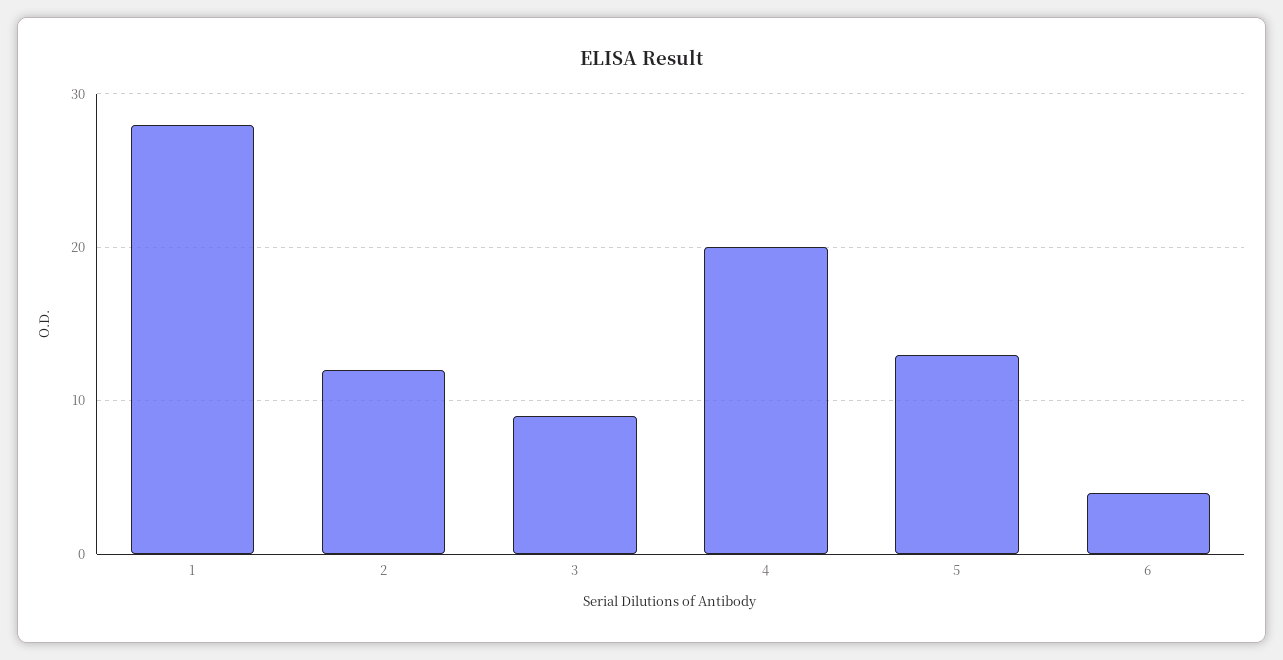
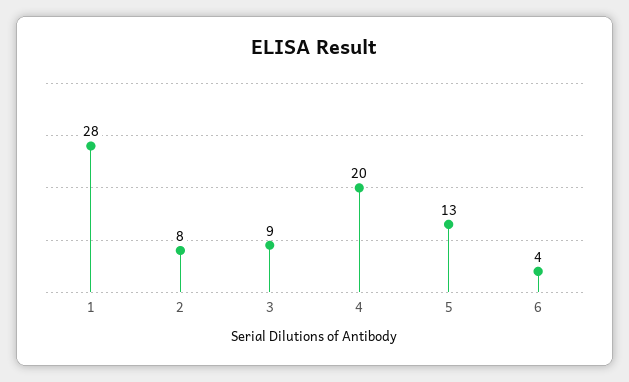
  {
    "1": 28,
-   "2": 12,
+   "2": 8,
    "3": 9,
    "4": 20,
    "5": 13,
    "6": 4
  }

